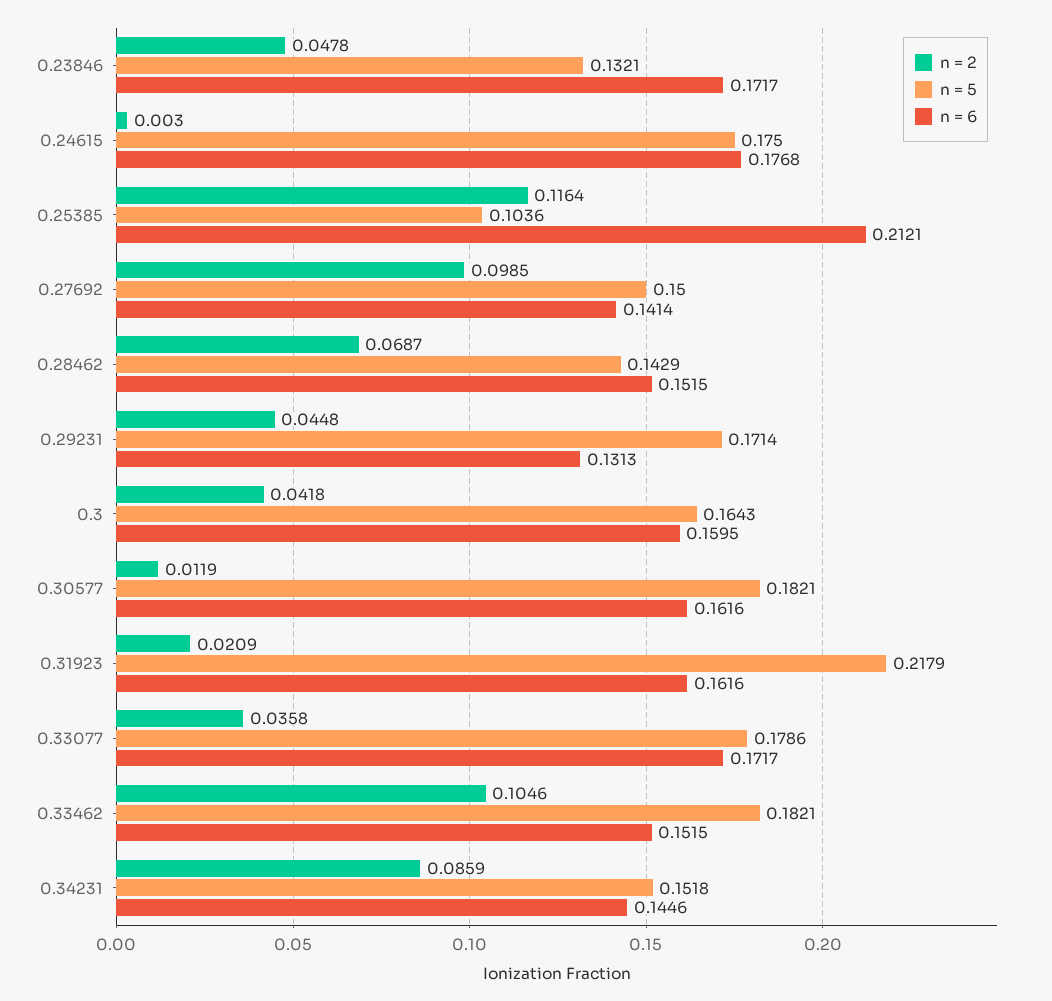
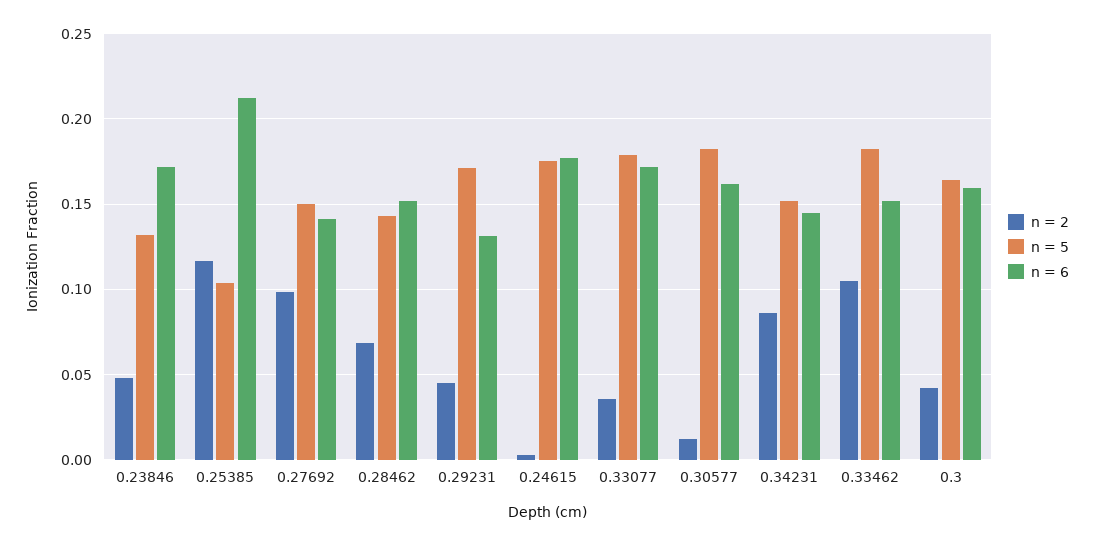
  {
    "n = 2": {
      "0.23846": 0.0478,
      "0.24615": 0.003,
      "0.25385": 0.1164,
      "0.27692": 0.0985,
      "0.28462": 0.0687,
      "0.29231": 0.0448,
      "0.3": 0.0418,
      "0.30577": 0.0119,
-     "0.31923": 0.0209,
      "0.33077": 0.0358,
      "0.33462": 0.1046,
      "0.34231": 0.0859
    },
    "n = 5": {
      "0.23846": 0.1321,
      "0.24615": 0.175,
      "0.25385": 0.1036,
      "0.27692": 0.15,
      "0.28462": 0.1429,
      "0.29231": 0.1714,
      "0.3": 0.1643,
      "0.30577": 0.1821,
-     "0.31923": 0.2179,
      "0.33077": 0.1786,
      "0.33462": 0.1821,
      "0.34231": 0.1518
    },
    "n = 6": {
      "0.23846": 0.1717,
      "0.24615": 0.1768,
      "0.25385": 0.2121,
      "0.27692": 0.1414,
      "0.28462": 0.1515,
      "0.29231": 0.1313,
      "0.3": 0.1595,
      "0.30577": 0.1616,
-     "0.31923": 0.1616,
      "0.33077": 0.1717,
      "0.33462": 0.1515,
      "0.34231": 0.1446
    }
  }

